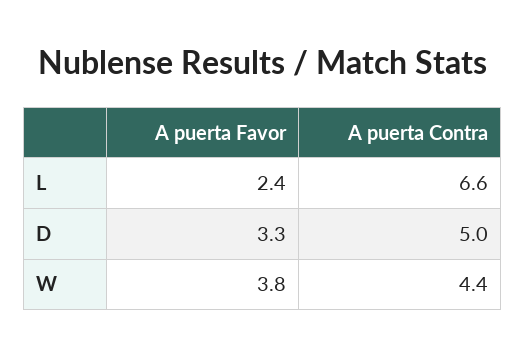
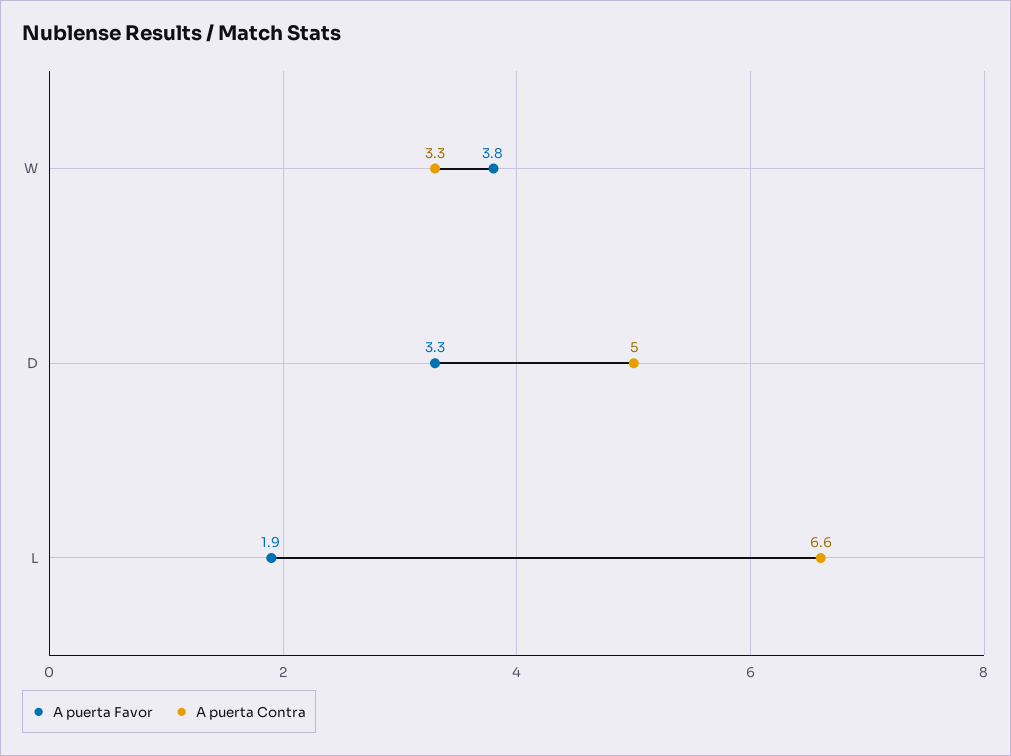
  {
    "A puerta Favor": {
-     "L": 2.4,
+     "L": 1.9,
      "D": 3.3,
      "W": 3.8
    },
    "A puerta Contra": {
      "L": 6.6,
      "D": 5,
-     "W": 4.4
+     "W": 3.3
    }
  }

